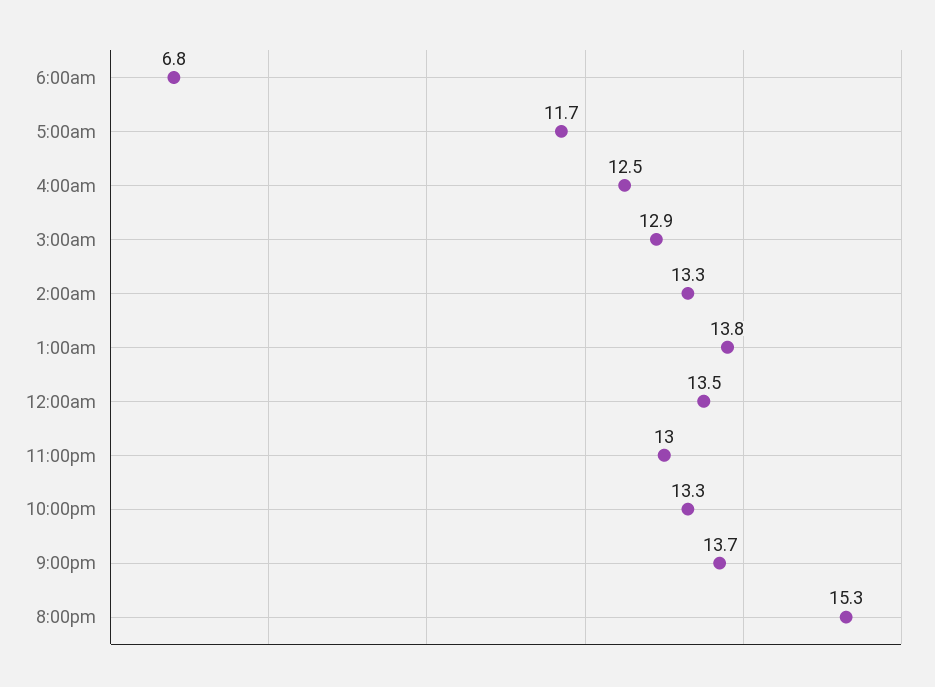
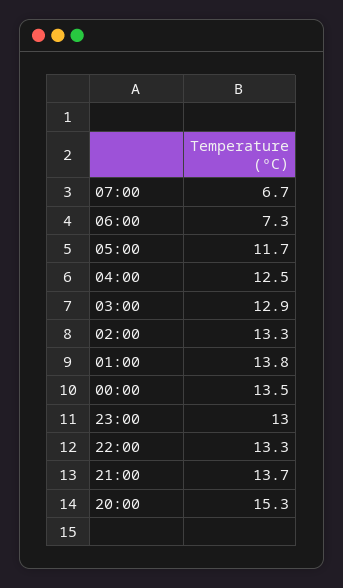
  {
-   "6:00am": 6.8,
+   "6:00am": 7.3,
    "5:00am": 11.7,
    "4:00am": 12.5,
    "3:00am": 12.9,
    "2:00am": 13.3,
    "1:00am": 13.8,
    "12:00am": 13.5,
    "11:00pm": 13,
    "10:00pm": 13.3,
    "9:00pm": 13.7,
-   "8:00pm": 15.3
+   "8:00pm": 15.3,
+   "07:00": 6.7
  }

